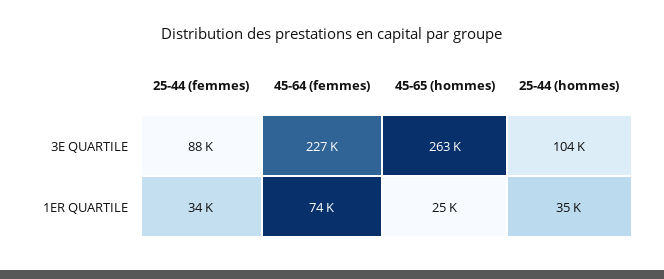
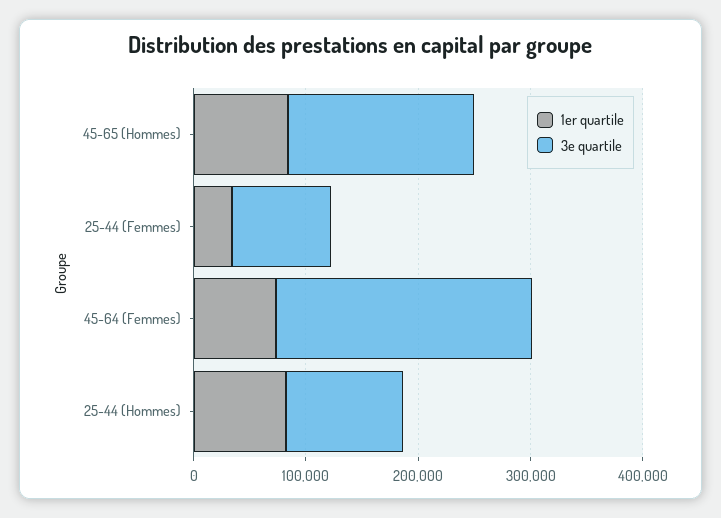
  {
    "3E QUARTILE": {
      "25-44 (femmes)": 88000,
      "45-64 (femmes)": 227000,
-     "45-65 (hommes)": 263000,
+     "45-65 (hommes)": 160000,
      "25-44 (hommes)": 104000
    },
    "1ER QUARTILE": {
      "25-44 (femmes)": 34000,
      "45-64 (femmes)": 74000,
-     "45-65 (hommes)": 25000,
+     "45-65 (hommes)": 80000,
-     "25-44 (hommes)": 35000
+     "25-44 (hommes)": 80000
    }
  }

